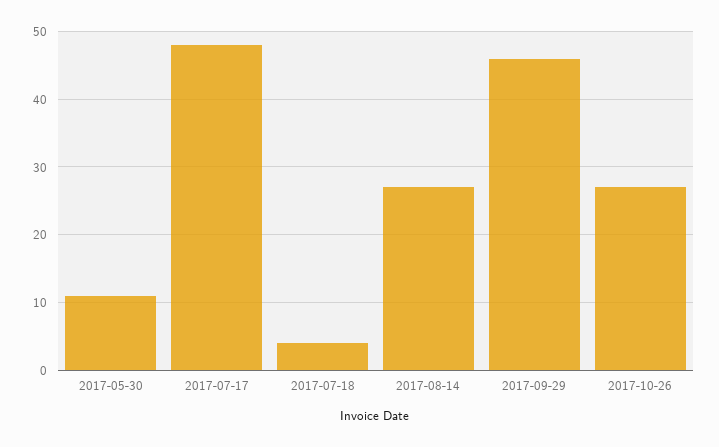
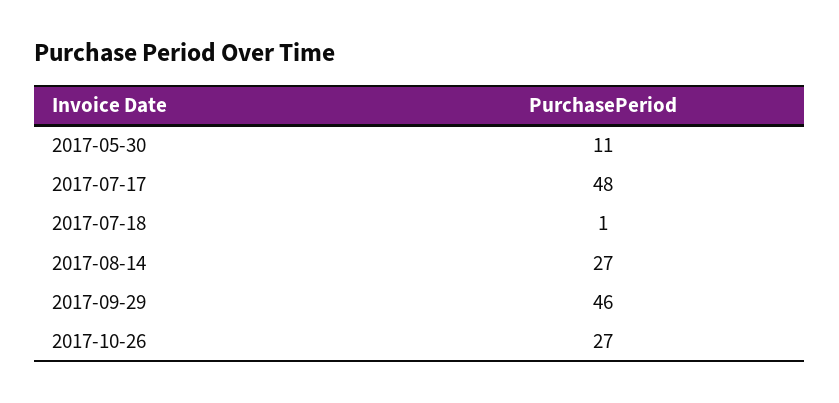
  {
    "2017-05-30": 11,
    "2017-07-17": 48,
-   "2017-07-18": 4,
+   "2017-07-18": 1,
    "2017-08-14": 27,
    "2017-09-29": 46,
    "2017-10-26": 27
  }

